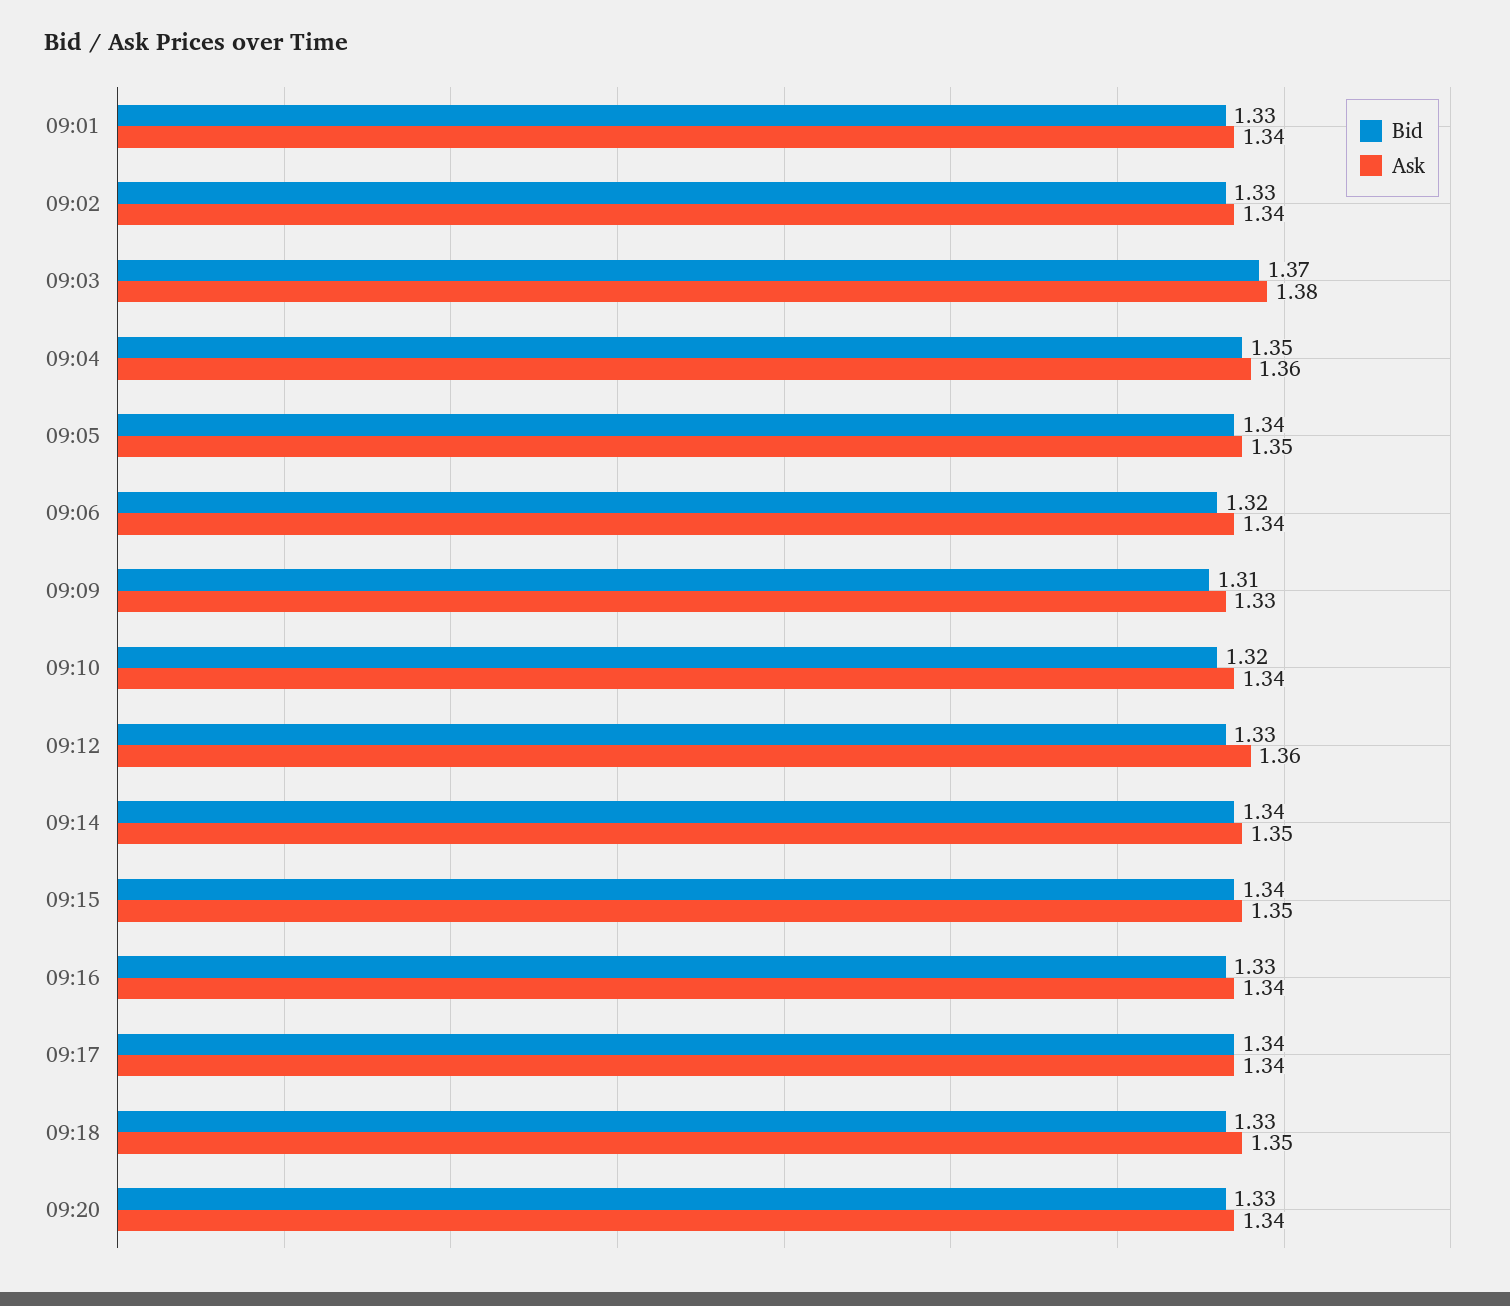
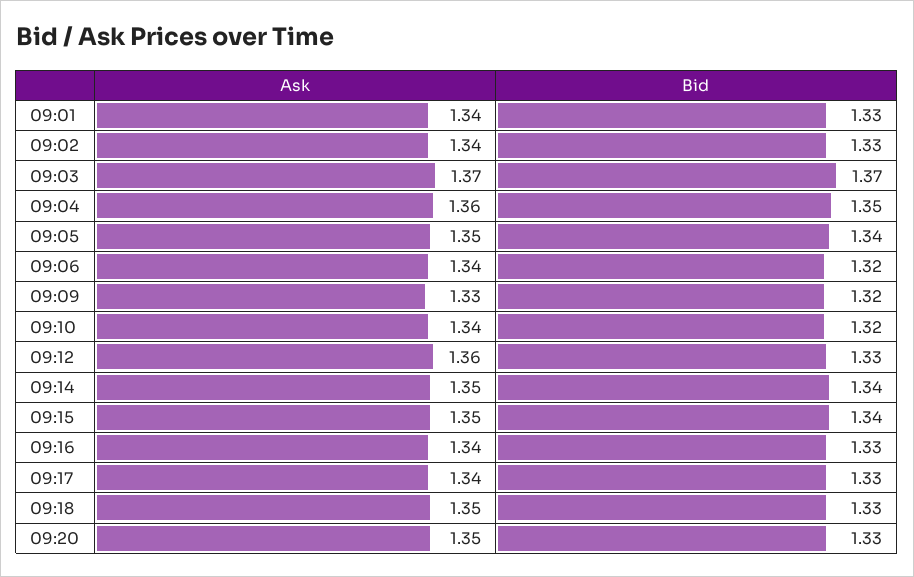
  {
    "Bid": {
      "09:01": 1.33,
      "09:02": 1.33,
      "09:03": 1.37,
      "09:04": 1.35,
      "09:05": 1.34,
      "09:06": 1.32,
-     "09:09": 1.31,
+     "09:09": 1.32,
      "09:10": 1.32,
      "09:12": 1.33,
      "09:14": 1.34,
      "09:15": 1.34,
      "09:16": 1.33,
-     "09:17": 1.34,
+     "09:17": 1.33,
      "09:18": 1.33,
      "09:20": 1.33
    },
    "Ask": {
      "09:01": 1.34,
      "09:02": 1.34,
-     "09:03": 1.38,
+     "09:03": 1.37,
      "09:04": 1.36,
      "09:05": 1.35,
      "09:06": 1.34,
      "09:09": 1.33,
      "09:10": 1.34,
      "09:12": 1.36,
      "09:14": 1.35,
      "09:15": 1.35,
      "09:16": 1.34,
      "09:17": 1.34,
      "09:18": 1.35,
-     "09:20": 1.34
+     "09:20": 1.35
    }
  }

